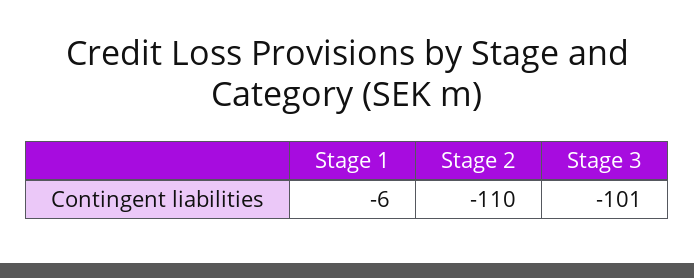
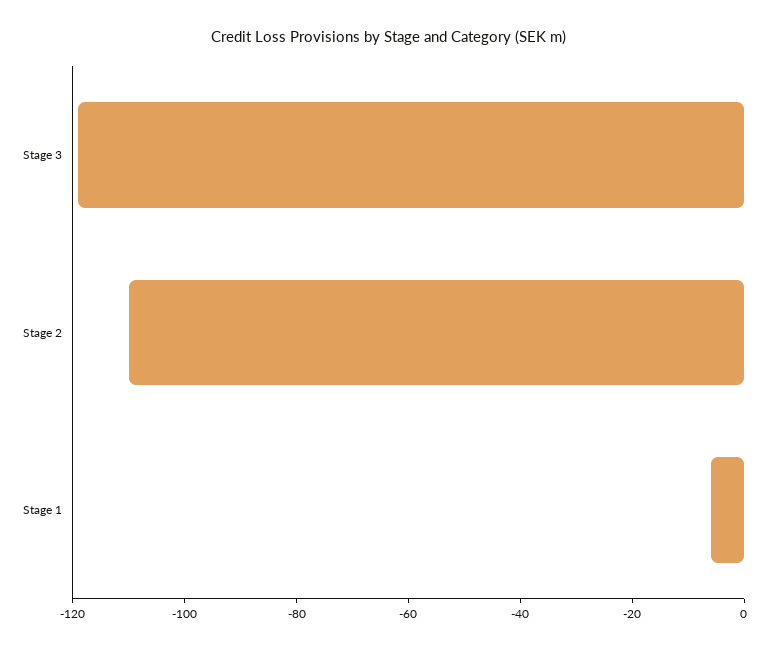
  {
    "Stage 1": -6,
    "Stage 2": -110,
-   "Stage 3": -101
+   "Stage 3": -120
  }

